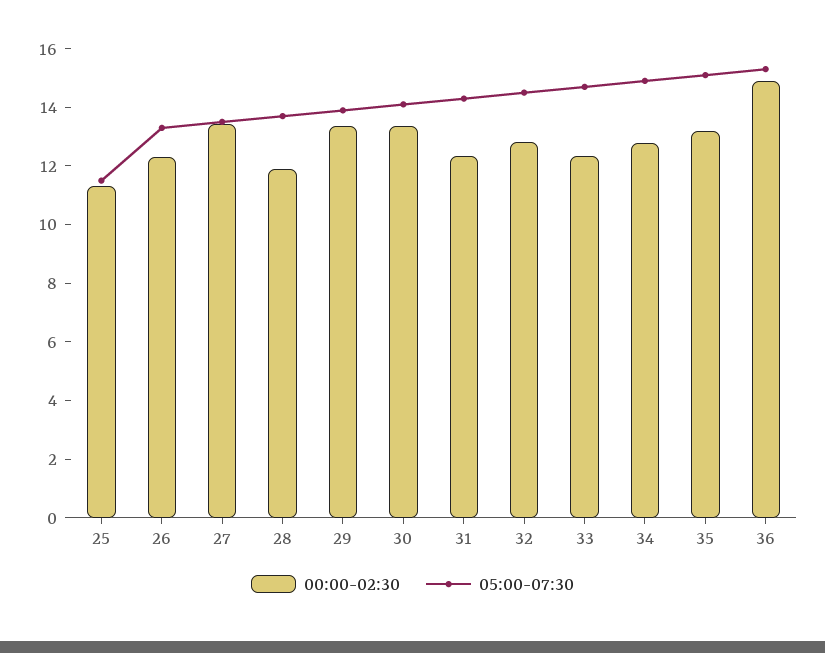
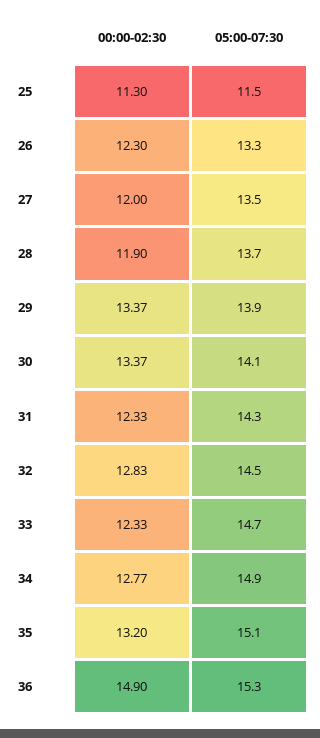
  {
    "00:00-02:30": {
      "25": 11.3,
      "26": 12.3,
-     "27": 13.5,
+     "27": 12,
      "28": 11.9,
      "29": 13.37,
      "30": 13.37,
      "31": 12.33,
      "32": 12.83,
      "33": 12.33,
      "34": 12.77,
      "35": 13.2,
      "36": 14.9
    },
    "05:00-07:30": {
      "25": 11.5,
      "26": 13.3,
      "27": 13.5,
      "28": 13.7,
      "29": 13.9,
      "30": 14.1,
      "31": 14.3,
      "32": 14.5,
      "33": 14.7,
      "34": 14.9,
      "35": 15.1,
      "36": 15.3
    }
  }

